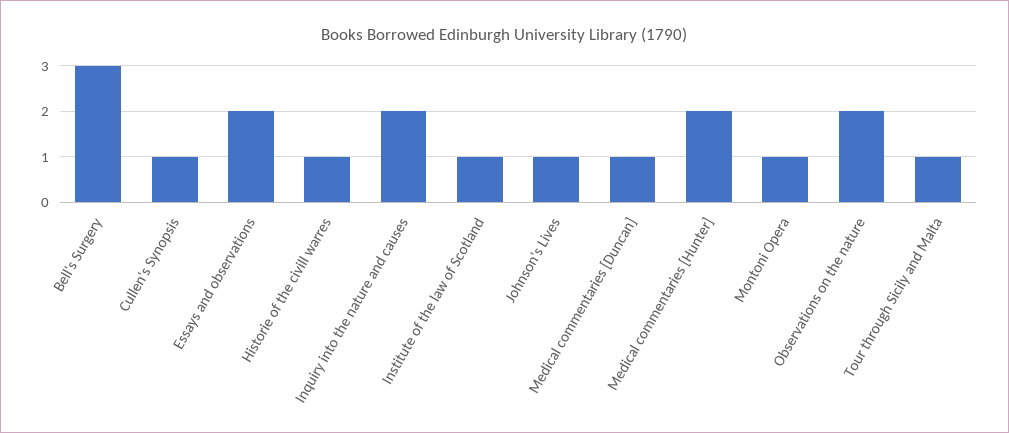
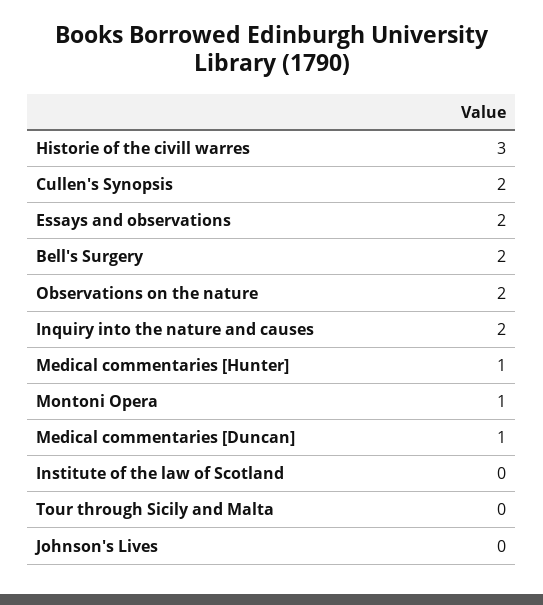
  {
-   "Bell's Surgery": 3,
+   "Bell's Surgery": 2,
-   "Cullen's Synopsis": 1,
+   "Cullen's Synopsis": 2,
    "Essays and observations": 2,
-   "Historie of the civill warres": 1,
+   "Historie of the civill warres": 3,
    "Inquiry into the nature and causes": 2,
-   "Institute of the law of Scotland": 1,
+   "Institute of the law of Scotland": 0,
-   "Johnson's Lives": 1,
+   "Johnson's Lives": 0,
    "Medical commentaries [Duncan]": 1,
-   "Medical commentaries [Hunter]": 2,
+   "Medical commentaries [Hunter]": 1,
    "Montoni Opera": 1,
    "Observations on the nature": 2,
-   "Tour through Sicily and Malta": 1
+   "Tour through Sicily and Malta": 0
  }

